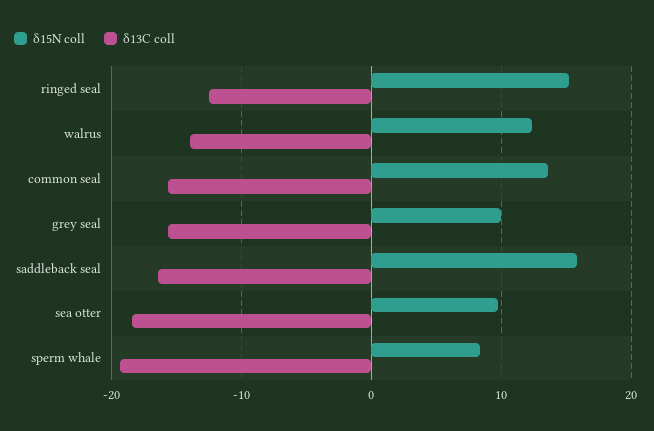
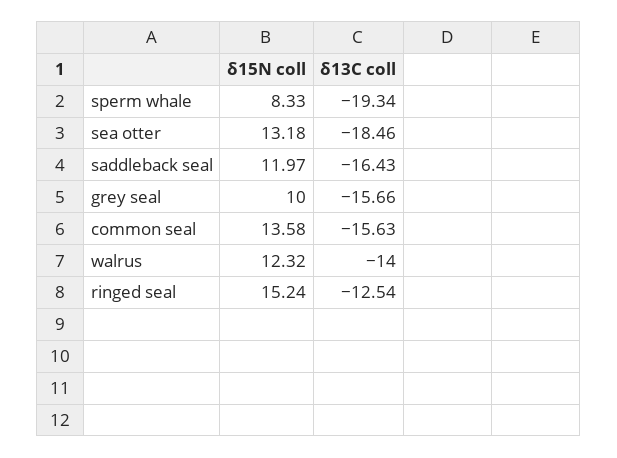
  {
    "δ15N coll": {
      "ringed seal": 15.24,
      "walrus": 12.32,
      "common seal": 13.58,
      "grey seal": 10,
-     "saddleback seal": 16,
+     "saddleback seal": 11.97,
-     "sea otter": 10,
+     "sea otter": 13.18,
      "sperm whale": 8.33
    },
    "δ13C coll": {
      "ringed seal": -12.54,
      "walrus": -14,
      "common seal": -15.63,
      "grey seal": -15.66,
      "saddleback seal": -16.43,
      "sea otter": -18.46,
      "sperm whale": -19.34
    }
  }

